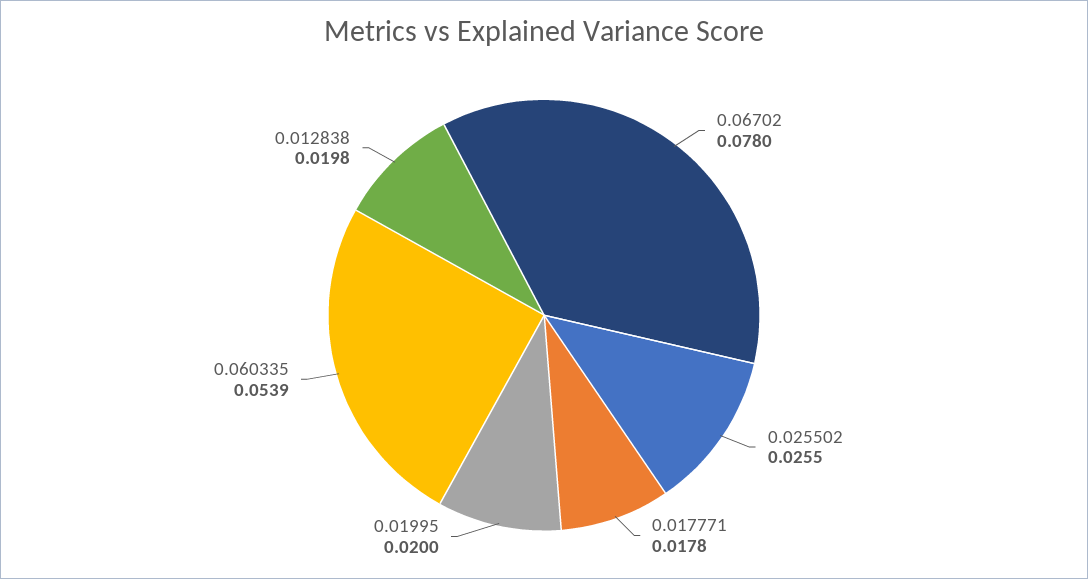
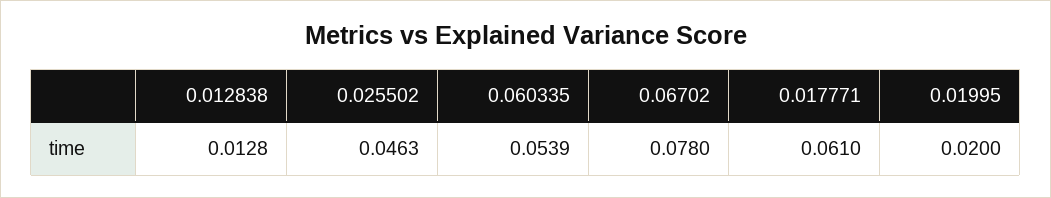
  {
    "0.06702": 0.078,
-   "0.025502": 0.0255,
+   "0.025502": 0.0463,
-   "0.017771": 0.0178,
+   "0.017771": 0.061,
    "0.01995": 0.02,
    "0.060335": 0.0539,
-   "0.012838": 0.0198
+   "0.012838": 0.0128
  }

